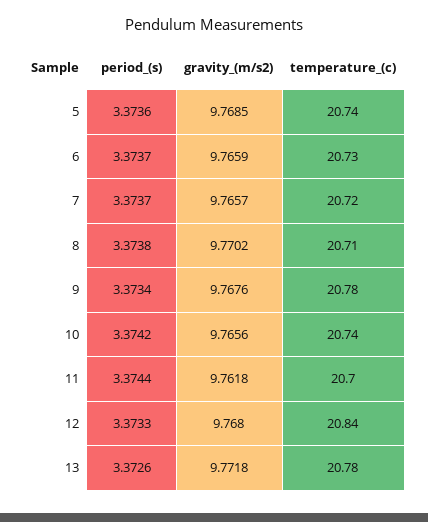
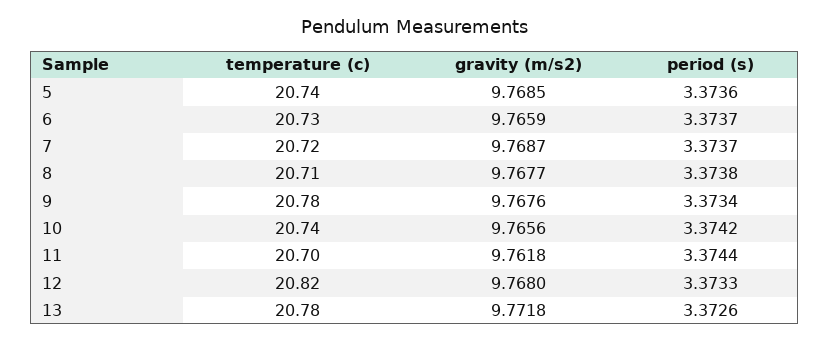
  {
    "period_(s)": {
      "5": 3.3736,
      "6": 3.3737,
      "7": 3.3737,
      "8": 3.3738,
      "9": 3.3734,
      "10": 3.3742,
      "11": 3.3744,
      "12": 3.3733,
      "13": 3.3726
    },
    "gravity_(m/s2)": {
      "5": 9.7685,
      "6": 9.7659,
-     "7": 9.7657,
+     "7": 9.7687,
-     "8": 9.7702,
+     "8": 9.7677,
      "9": 9.7676,
      "10": 9.7656,
      "11": 9.7618,
      "12": 9.768,
      "13": 9.7718
    },
    "temperature_(c)": {
      "5": 20.74,
      "6": 20.73,
      "7": 20.72,
      "8": 20.71,
      "9": 20.78,
      "10": 20.74,
      "11": 20.7,
-     "12": 20.84,
+     "12": 20.82,
      "13": 20.78
    }
  }

